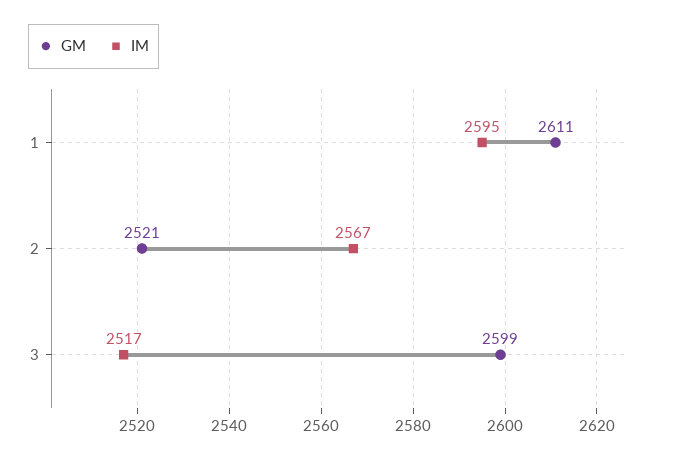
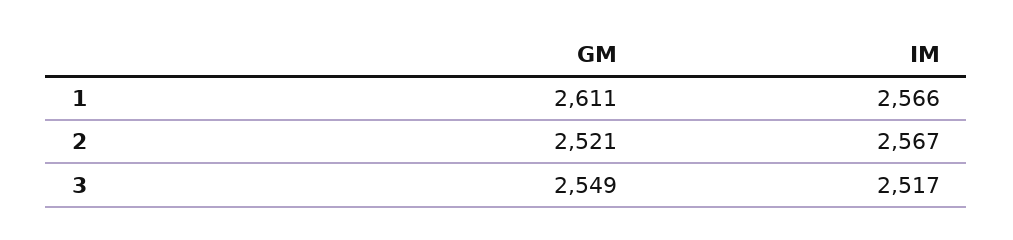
  {
    "GM": {
      "1": 2611,
      "2": 2521,
-     "3": 2599
+     "3": 2549
    },
    "IM": {
-     "1": 2595,
+     "1": 2566,
      "2": 2567,
      "3": 2517
    }
  }

